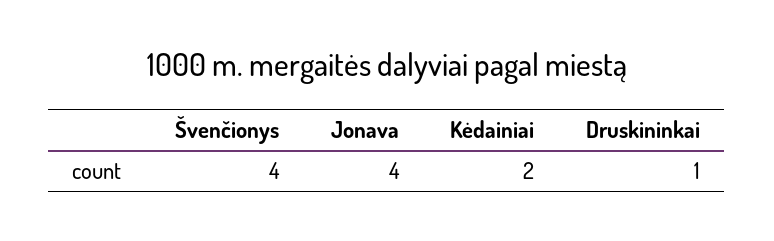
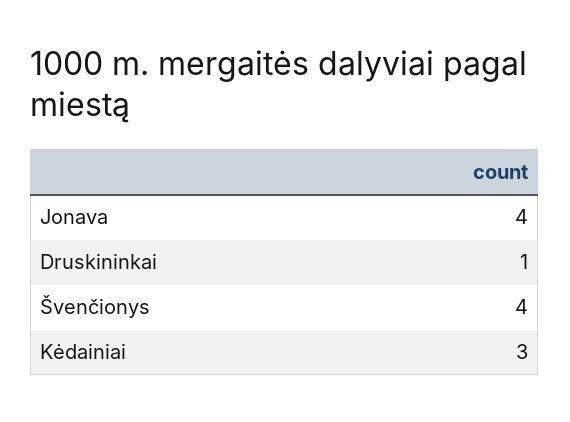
  {
    "Švenčionys": 4,
    "Jonava": 4,
-   "Kėdainiai": 2,
+   "Kėdainiai": 3,
    "Druskininkai": 1
  }

